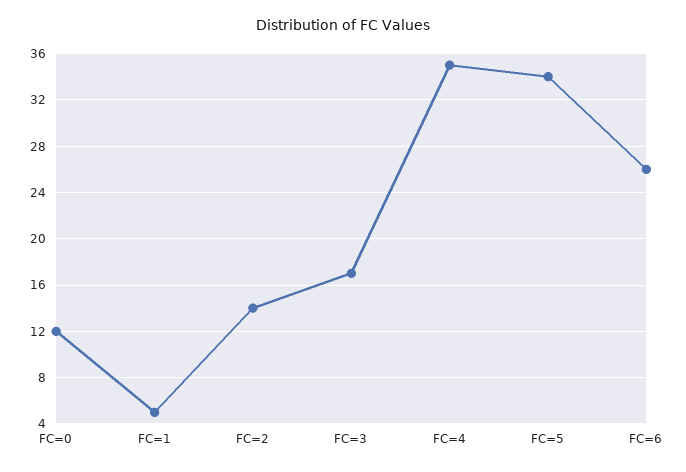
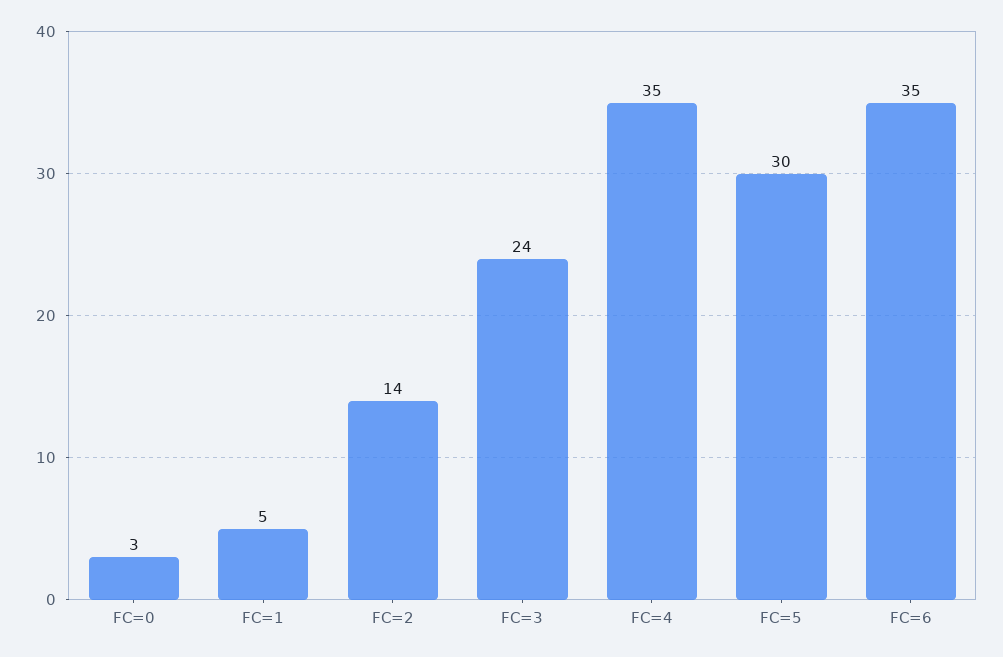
  {
-   "FC=0": 12,
+   "FC=0": 3,
    "FC=1": 5,
    "FC=2": 14,
-   "FC=3": 17,
+   "FC=3": 24,
    "FC=4": 35,
-   "FC=5": 34,
+   "FC=5": 30,
-   "FC=6": 26
+   "FC=6": 35
  }

